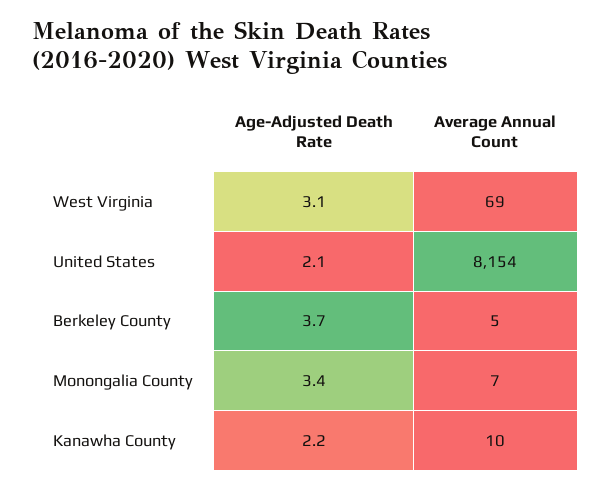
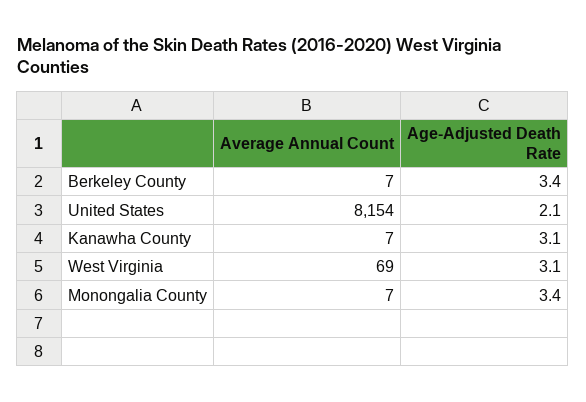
  {
    "Age-Adjusted Death Rate": {
      "West Virginia": 3.1,
      "United States": 2.1,
-     "Berkeley County": 3.7,
+     "Berkeley County": 3.4,
      "Monongalia County": 3.4,
-     "Kanawha County": 2.2
+     "Kanawha County": 3.1
    },
    "Average Annual Count": {
      "West Virginia": 69,
      "United States": 8154,
-     "Berkeley County": 5,
+     "Berkeley County": 7,
      "Monongalia County": 7,
-     "Kanawha County": 10
+     "Kanawha County": 7
    }
  }

